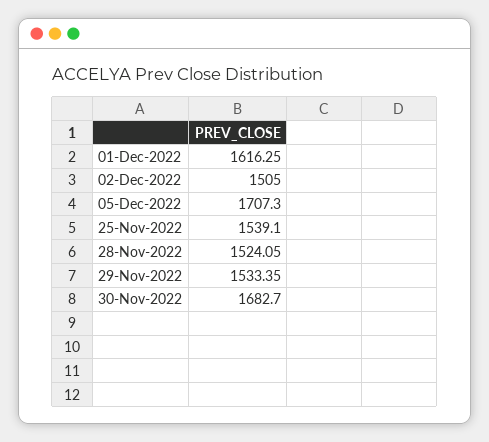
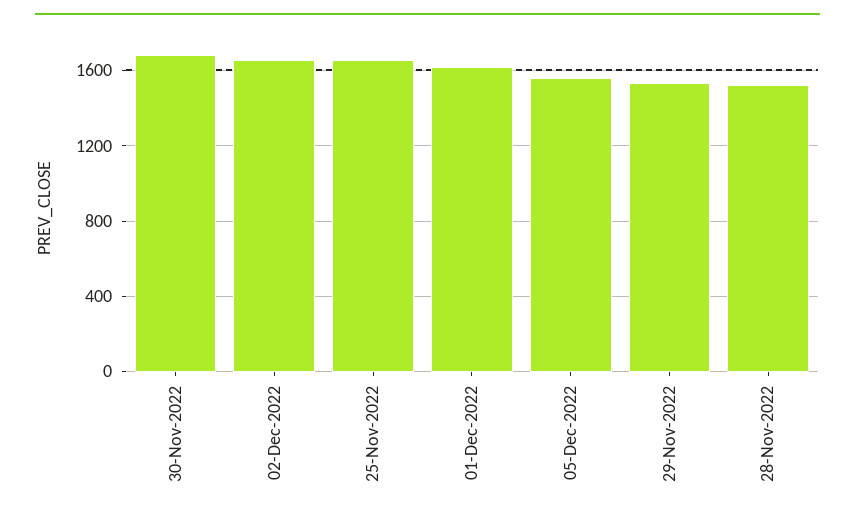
  {
    "01-Dec-2022": 1616.25,
-   "02-Dec-2022": 1505,
+   "02-Dec-2022": 1650,
-   "05-Dec-2022": 1707.3,
+   "05-Dec-2022": 1550,
-   "25-Nov-2022": 1539.1,
+   "25-Nov-2022": 1650,
    "28-Nov-2022": 1524.05,
    "29-Nov-2022": 1533.35,
    "30-Nov-2022": 1682.7
  }

